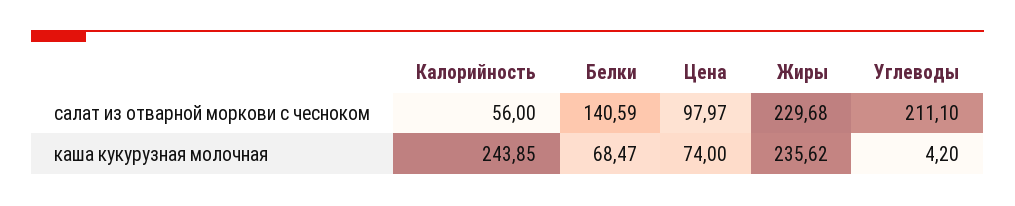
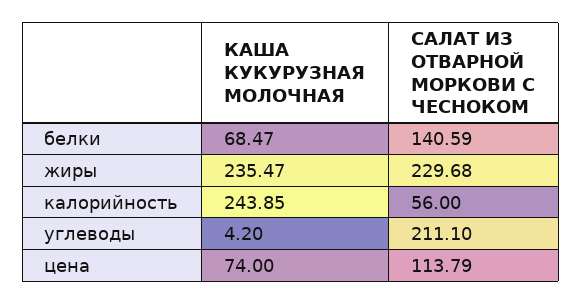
  {
    "Калорийность": {
      "салат из отварной моркови с чесноком": 56,
      "каша кукурузная молочная": 243.85
    },
    "Белки": {
      "салат из отварной моркови с чесноком": 140.59,
      "каша кукурузная молочная": 68.47
    },
    "Цена": {
-     "салат из отварной моркови с чесноком": 97.97,
+     "салат из отварной моркови с чесноком": 113.79,
      "каша кукурузная молочная": 74
    },
    "Жиры": {
      "салат из отварной моркови с чесноком": 229.68,
-     "каша кукурузная молочная": 235.62
+     "каша кукурузная молочная": 235.47
    },
    "Углеводы": {
      "салат из отварной моркови с чесноком": 211.1,
      "каша кукурузная молочная": 4.2
    }
  }

